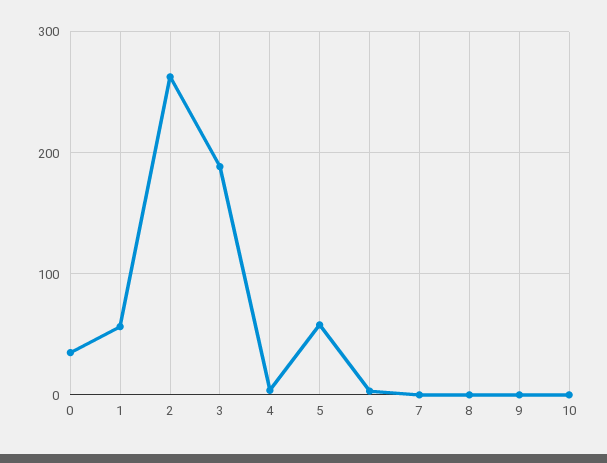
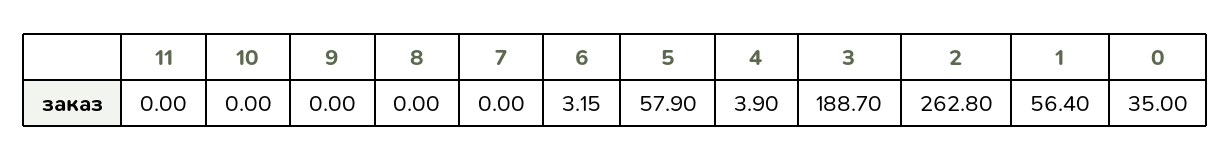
  {
    "0": 35,
    "1": 56.4,
    "2": 262.8,
    "3": 188.7,
    "4": 3.9,
    "5": 57.9,
    "6": 3.15,
    "7": 0,
    "8": 0,
    "9": 0,
-   "10": 0
+   "10": 0,
+   "11": 0
  }

